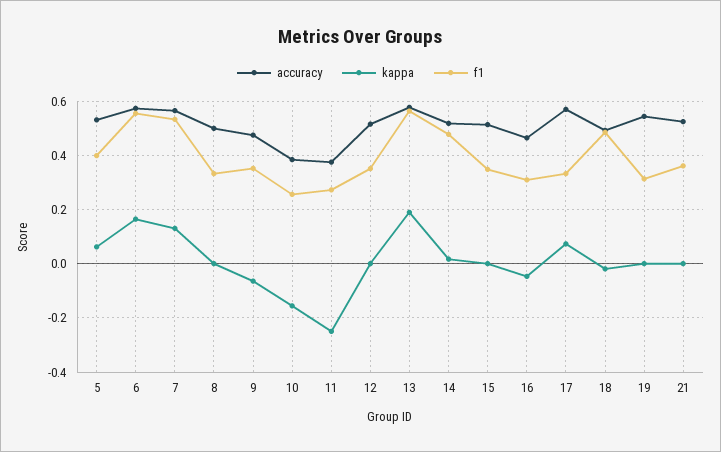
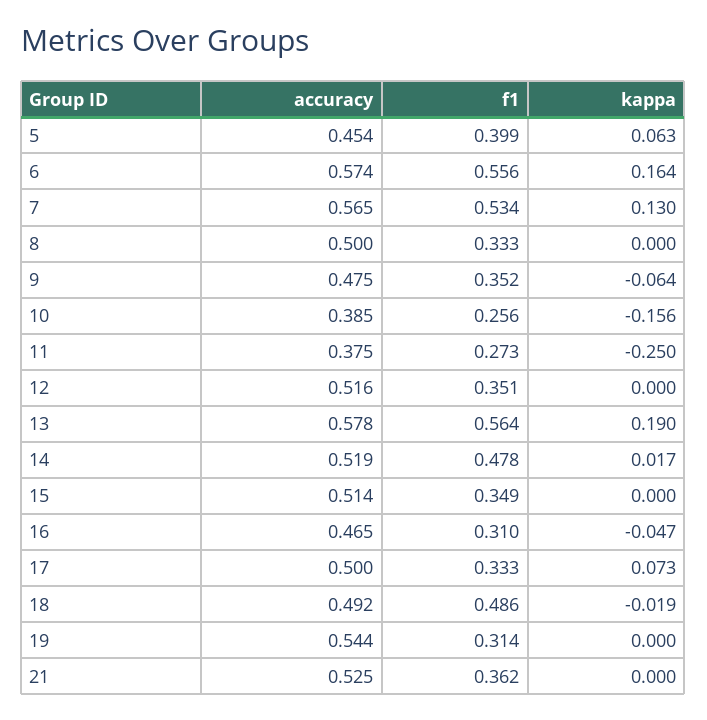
  {
    "accuracy": {
-     "5": 0.525,
+     "5": 0.454,
      "6": 0.574,
      "7": 0.565,
      "8": 0.5,
      "9": 0.475,
      "10": 0.385,
      "11": 0.375,
      "12": 0.516,
      "13": 0.578,
      "14": 0.519,
      "15": 0.514,
      "16": 0.465,
-     "17": 0.575,
+     "17": 0.5,
      "18": 0.492,
      "19": 0.544,
      "21": 0.525
    },
    "kappa": {
      "5": 0.063,
      "6": 0.164,
      "7": 0.13,
      "8": 0,
      "9": -0.064,
      "10": -0.156,
      "11": -0.25,
      "12": 0,
      "13": 0.19,
      "14": 0.017,
      "15": 0,
      "16": -0.047,
      "17": 0.073,
      "18": -0.019,
      "19": 0,
      "21": 0
    },
    "f1": {
      "5": 0.399,
      "6": 0.556,
      "7": 0.534,
      "8": 0.333,
      "9": 0.352,
      "10": 0.256,
      "11": 0.273,
      "12": 0.351,
      "13": 0.564,
      "14": 0.478,
      "15": 0.349,
      "16": 0.31,
      "17": 0.333,
      "18": 0.486,
      "19": 0.314,
      "21": 0.362
    }
  }

